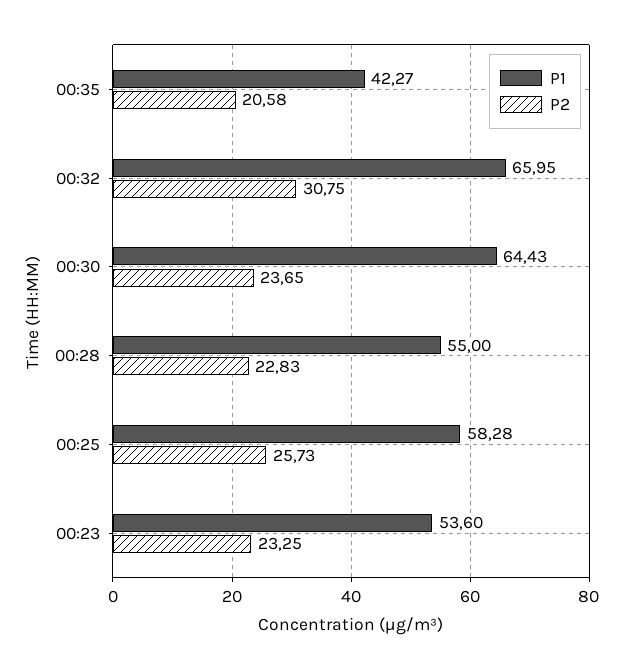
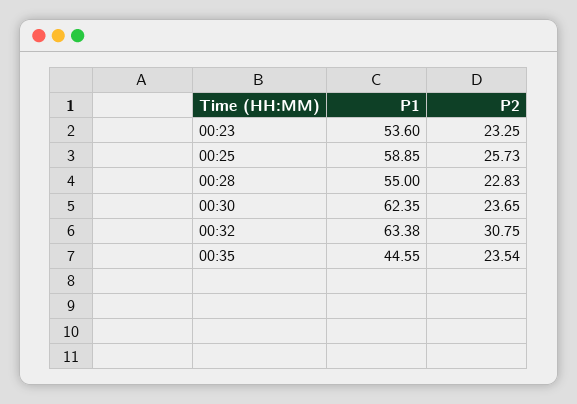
  {
    "P1": {
-     "00:35": 42.27,
+     "00:35": 44.55,
-     "00:32": 65.95,
+     "00:32": 63.38,
-     "00:30": 64.43,
+     "00:30": 62.35,
      "00:28": 55,
-     "00:25": 58.28,
+     "00:25": 58.85,
      "00:23": 53.6
    },
    "P2": {
-     "00:35": 20.58,
+     "00:35": 23.54,
      "00:32": 30.75,
      "00:30": 23.65,
      "00:28": 22.83,
      "00:25": 25.73,
      "00:23": 23.25
    }
  }

